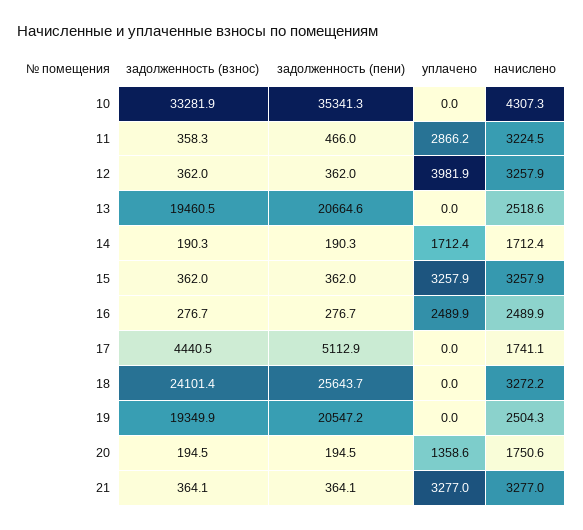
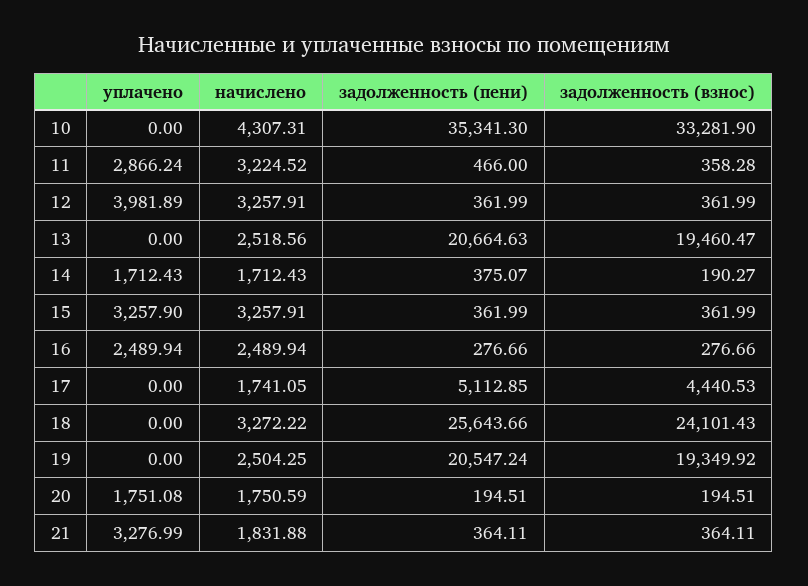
  {
    "задолженность (взнос)": {
      "10": 33281.9,
      "11": 358.28,
      "12": 361.99,
      "13": 19460.47,
      "14": 190.27,
      "15": 361.99,
      "16": 276.66,
      "17": 4440.53,
      "18": 24101.43,
      "19": 19349.92,
      "20": 194.51,
      "21": 364.11
    },
    "задолженность (пени)": {
      "10": 35341.3,
      "11": 466,
      "12": 361.99,
      "13": 20664.63,
-     "14": 190.3,
+     "14": 375.07,
      "15": 361.99,
      "16": 276.66,
      "17": 5112.85,
      "18": 25643.66,
      "19": 20547.24,
      "20": 194.51,
      "21": 364.11
    },
    "уплачено": {
      "10": 0,
      "11": 2866.24,
      "12": 3981.89,
      "13": 0,
      "14": 1712.43,
      "15": 3257.9,
      "16": 2489.94,
      "17": 0,
      "18": 0,
      "19": 0,
-     "20": 1358.6,
+     "20": 1751.08,
      "21": 3276.99
    },
    "начислено": {
      "10": 4307.31,
      "11": 3224.52,
      "12": 3257.91,
      "13": 2518.56,
      "14": 1712.43,
      "15": 3257.91,
      "16": 2489.94,
      "17": 1741.05,
      "18": 3272.22,
      "19": 2504.25,
      "20": 1750.59,
-     "21": 3277
+     "21": 1831.88
    }
  }

